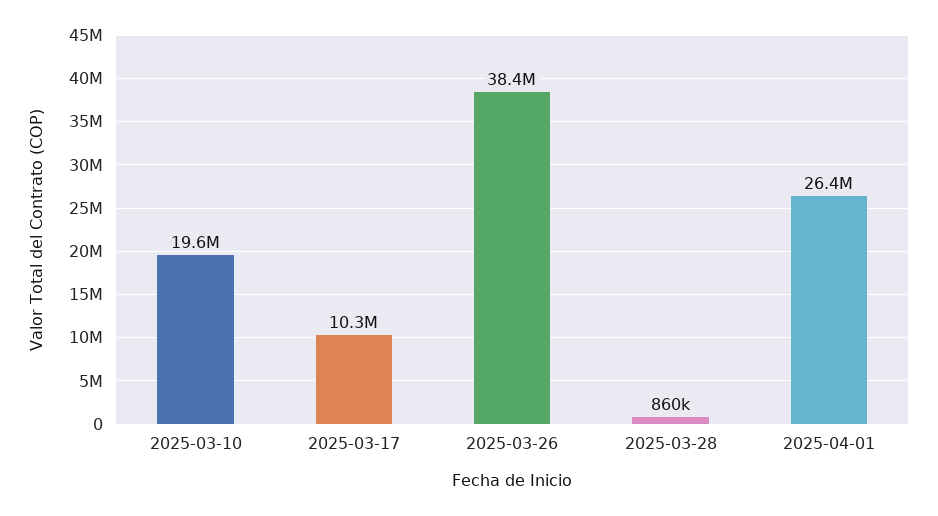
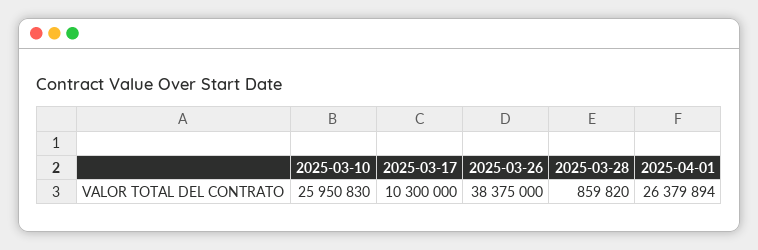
  {
-   "2025-03-10": 19600000,
+   "2025-03-10": 25950830,
    "2025-03-17": 10300000,
    "2025-03-26": 38375000,
    "2025-03-28": 859820,
    "2025-04-01": 26379894
  }

